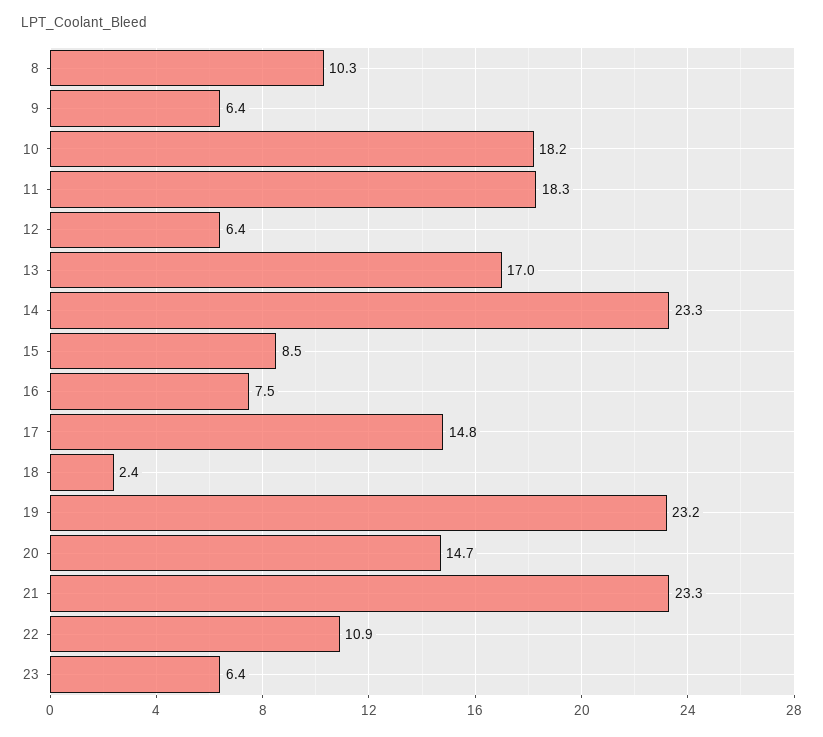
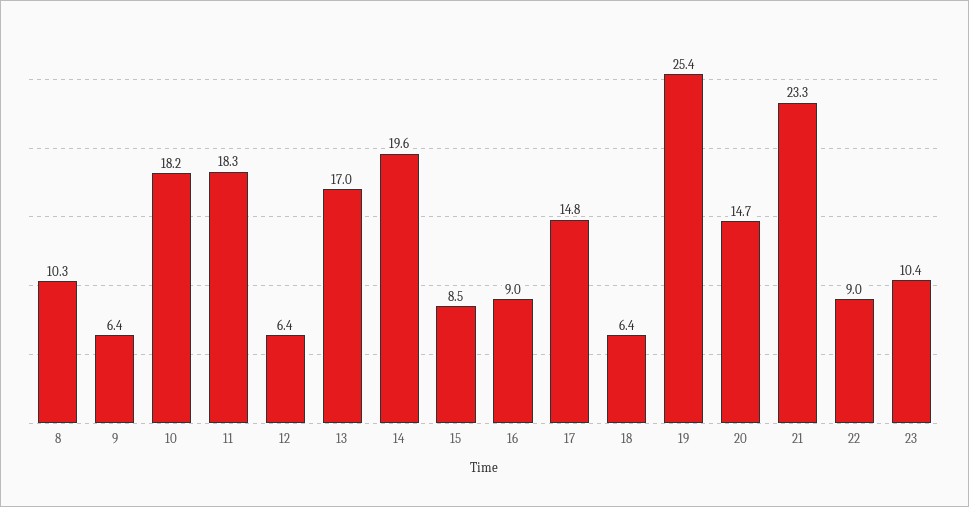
  {
    "8": 10.3,
    "9": 6.4,
    "10": 18.2,
    "11": 18.3,
    "12": 6.4,
    "13": 17,
-   "14": 23.3,
+   "14": 19.6,
    "15": 8.5,
-   "16": 7.5,
+   "16": 9,
    "17": 14.8,
-   "18": 2.4,
+   "18": 6.4,
-   "19": 23.2,
+   "19": 25.4,
    "20": 14.7,
    "21": 23.3,
-   "22": 10.9,
+   "22": 9,
-   "23": 6.4
+   "23": 10.4
  }

